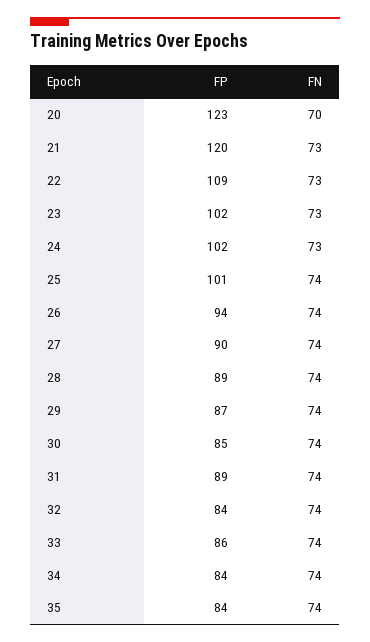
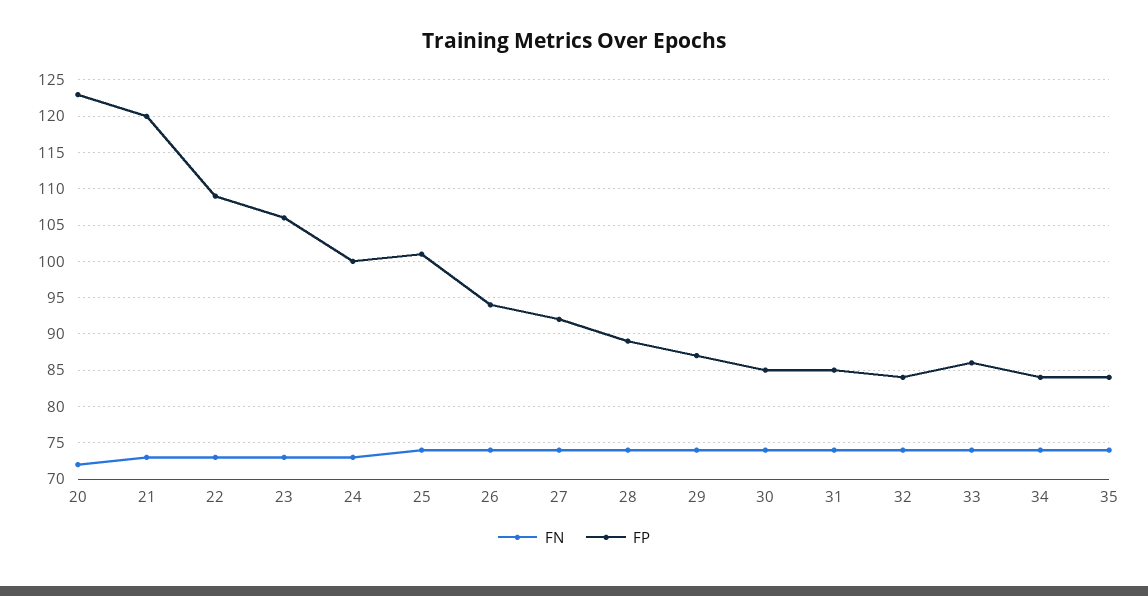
  {
    "FP": {
      "20": 123,
      "21": 120,
      "22": 109,
-     "23": 102,
+     "23": 106,
-     "24": 102,
+     "24": 100,
      "25": 101,
      "26": 94,
-     "27": 90,
+     "27": 92,
      "28": 89,
      "29": 87,
      "30": 85,
-     "31": 89,
+     "31": 85,
      "32": 84,
      "33": 86,
      "34": 84,
      "35": 84
    },
    "FN": {
-     "20": 70,
+     "20": 72,
      "21": 73,
      "22": 73,
      "23": 73,
      "24": 73,
      "25": 74,
      "26": 74,
      "27": 74,
      "28": 74,
      "29": 74,
      "30": 74,
      "31": 74,
      "32": 74,
      "33": 74,
      "34": 74,
      "35": 74
    }
  }

